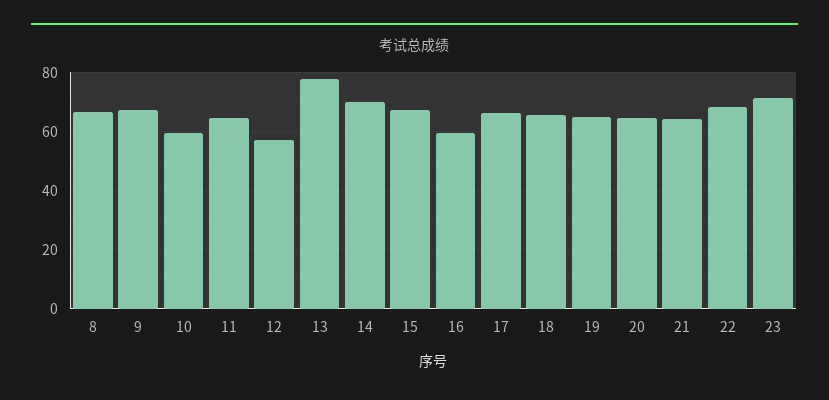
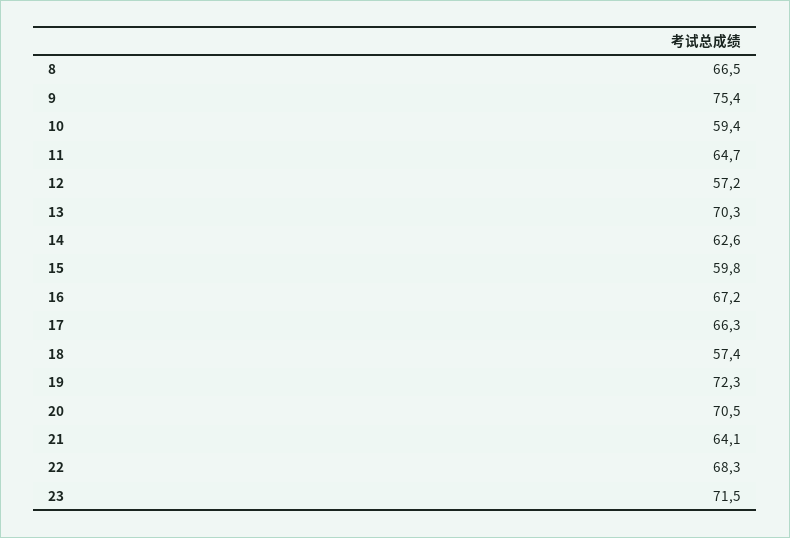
  {
    "8": 66.5,
-   "9": 67.5,
+   "9": 75.4,
    "10": 59.4,
    "11": 64.7,
    "12": 57.2,
-   "13": 77.5,
+   "13": 70.3,
-   "14": 70,
+   "14": 62.6,
-   "15": 67.5,
+   "15": 59.8,
-   "16": 60,
+   "16": 67.2,
    "17": 66.3,
-   "18": 65,
+   "18": 57.4,
-   "19": 65,
+   "19": 72.3,
-   "20": 65,
+   "20": 70.5,
    "21": 64.1,
    "22": 68.3,
    "23": 71.5
  }

